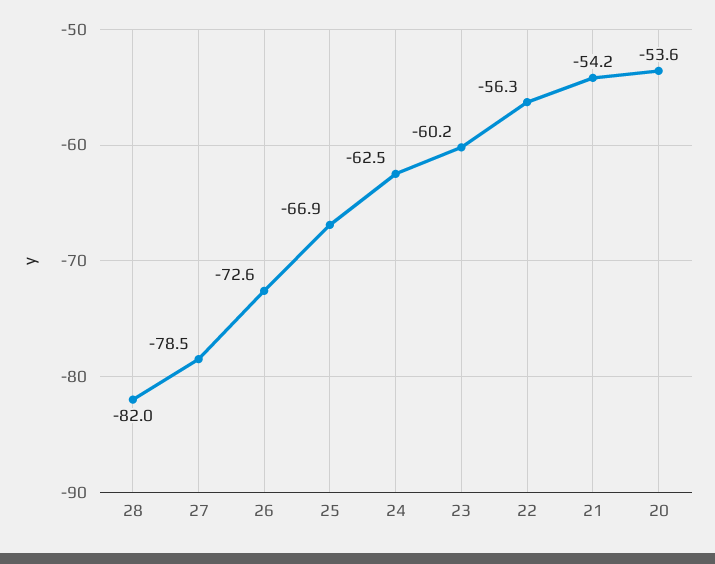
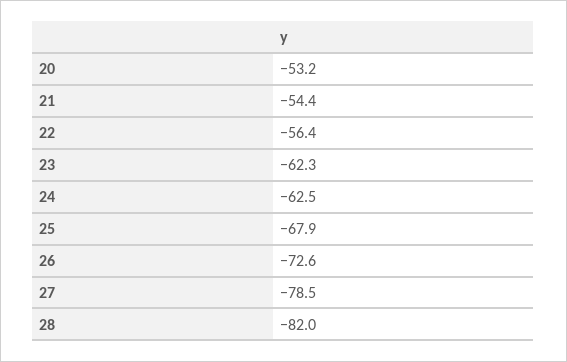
  {
    "28": -82,
    "27": -78.5,
    "26": -72.6,
-   "25": -66.9,
+   "25": -67.9,
    "24": -62.5,
-   "23": -60.2,
+   "23": -62.3,
-   "22": -56.3,
+   "22": -56.4,
-   "21": -54.2,
+   "21": -54.4,
-   "20": -53.6
+   "20": -53.2
  }

